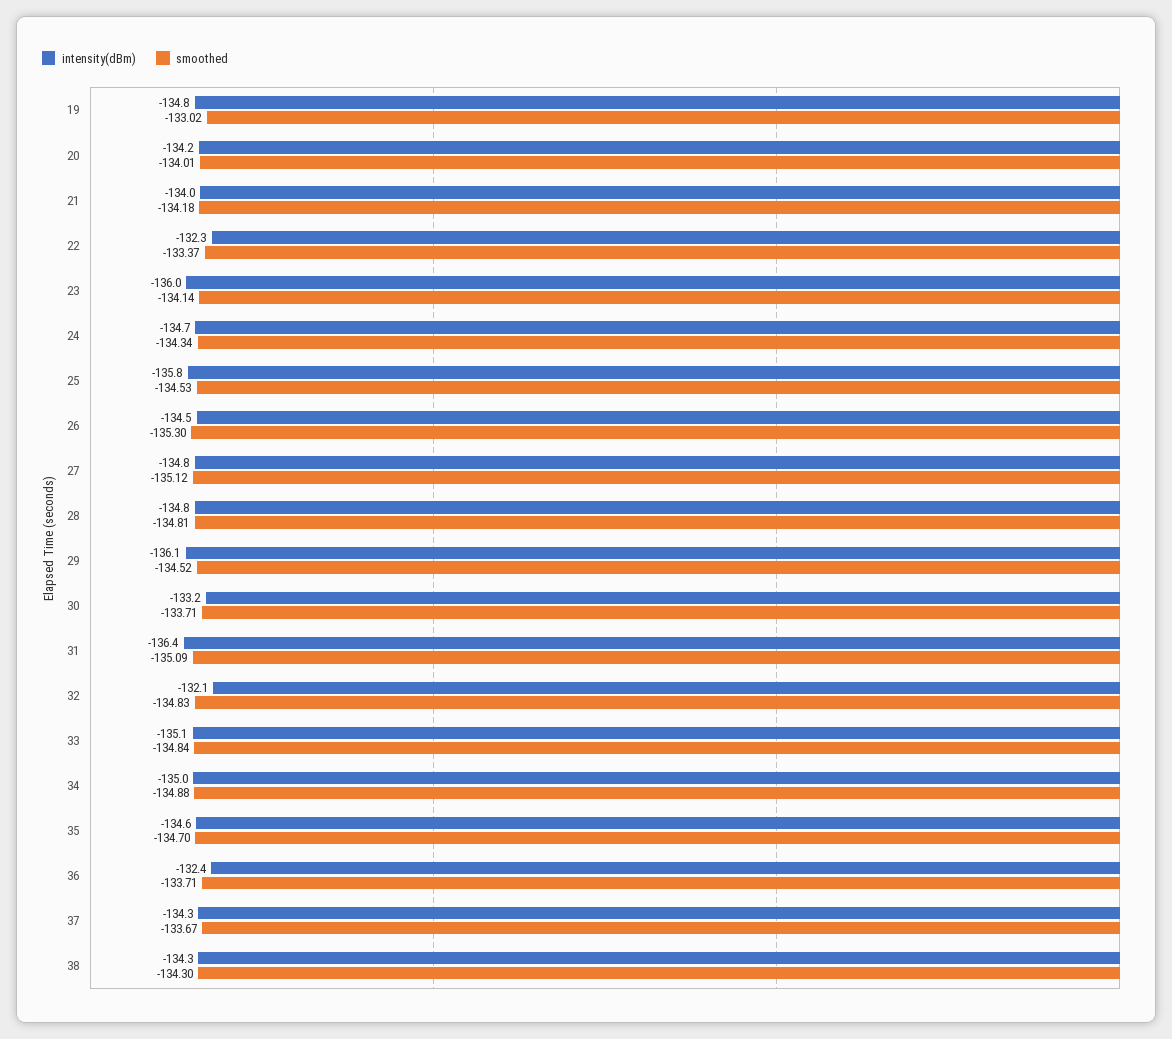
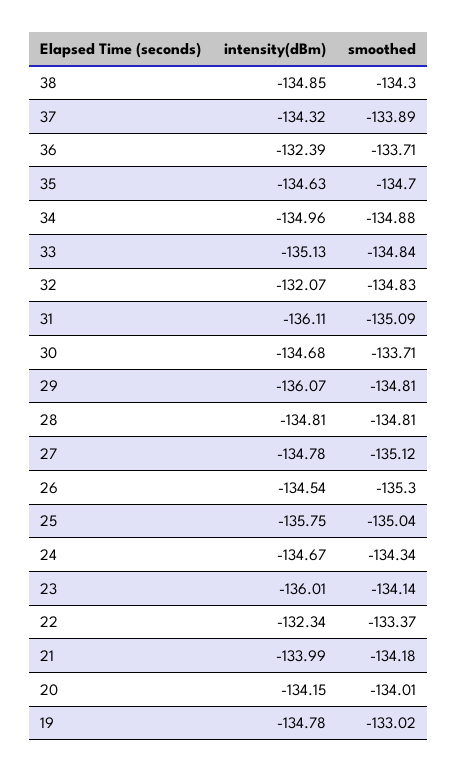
  {
    "intensity(dBm)": {
      "19": -134.78,
      "20": -134.15,
      "21": -133.99,
      "22": -132.34,
      "23": -136.01,
      "24": -134.67,
      "25": -135.75,
      "26": -134.54,
      "27": -134.78,
      "28": -134.81,
      "29": -136.07,
-     "30": -133.2,
+     "30": -134.68,
-     "31": -136.4,
+     "31": -136.11,
      "32": -132.07,
      "33": -135.13,
      "34": -134.96,
      "35": -134.63,
      "36": -132.39,
      "37": -134.32,
-     "38": -134.3
+     "38": -134.85
    },
    "smoothed": {
      "19": -133.02,
      "20": -134.01,
      "21": -134.18,
      "22": -133.37,
      "23": -134.14,
      "24": -134.34,
-     "25": -134.53,
+     "25": -135.04,
      "26": -135.3,
      "27": -135.12,
      "28": -134.81,
-     "29": -134.52,
+     "29": -134.81,
      "30": -133.71,
      "31": -135.09,
      "32": -134.83,
      "33": -134.84,
      "34": -134.88,
      "35": -134.7,
      "36": -133.71,
-     "37": -133.67,
+     "37": -133.89,
      "38": -134.3
    }
  }

